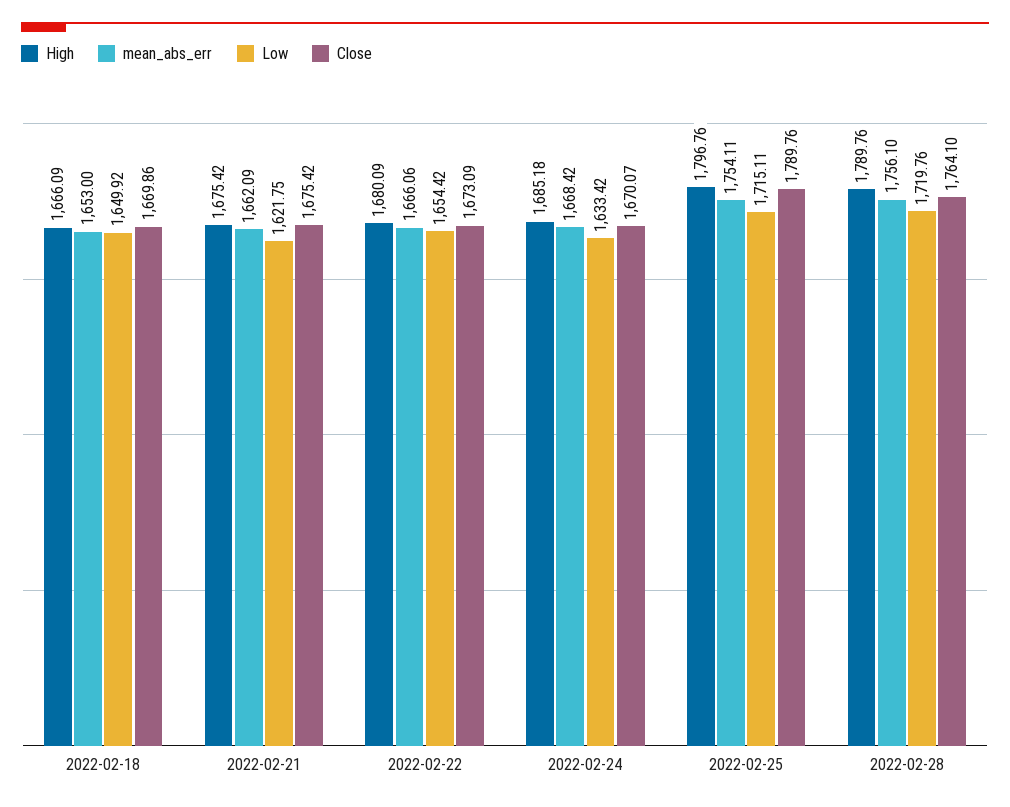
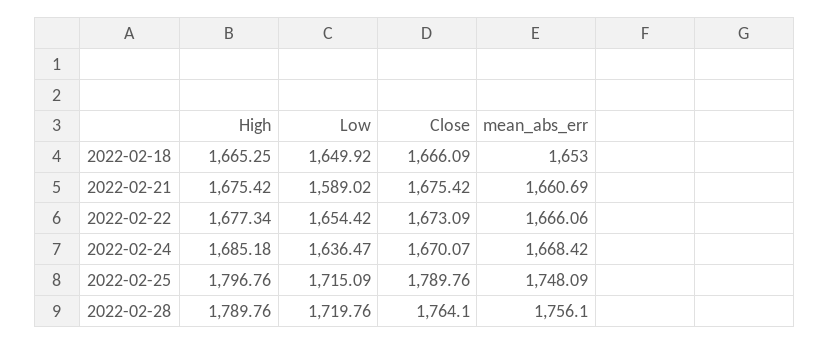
  {
    "High": {
-     "2022-02-18": 1666.09,
+     "2022-02-18": 1665.25,
      "2022-02-21": 1675.42,
-     "2022-02-22": 1680.09,
+     "2022-02-22": 1677.34,
      "2022-02-24": 1685.18,
      "2022-02-25": 1796.76,
      "2022-02-28": 1789.76
    },
    "mean_abs_err": {
      "2022-02-18": 1653,
-     "2022-02-21": 1662.09,
+     "2022-02-21": 1660.69,
      "2022-02-22": 1666.06,
      "2022-02-24": 1668.42,
-     "2022-02-25": 1754.11,
+     "2022-02-25": 1748.09,
      "2022-02-28": 1756.1
    },
    "Low": {
      "2022-02-18": 1649.92,
-     "2022-02-21": 1621.75,
+     "2022-02-21": 1589.02,
      "2022-02-22": 1654.42,
-     "2022-02-24": 1633.42,
+     "2022-02-24": 1636.47,
-     "2022-02-25": 1715.11,
+     "2022-02-25": 1715.09,
      "2022-02-28": 1719.76
    },
    "Close": {
-     "2022-02-18": 1669.86,
+     "2022-02-18": 1666.09,
      "2022-02-21": 1675.42,
      "2022-02-22": 1673.09,
      "2022-02-24": 1670.07,
      "2022-02-25": 1789.76,
      "2022-02-28": 1764.1
    }
  }

